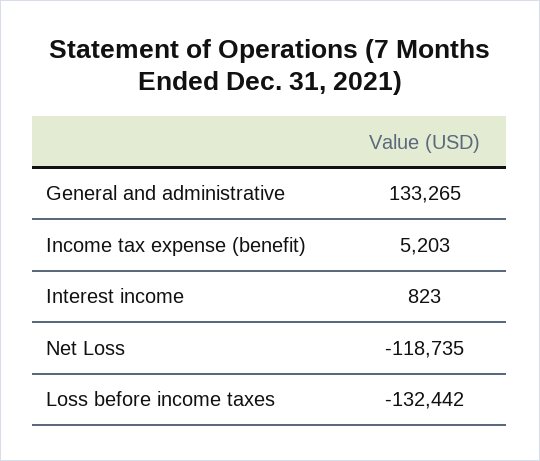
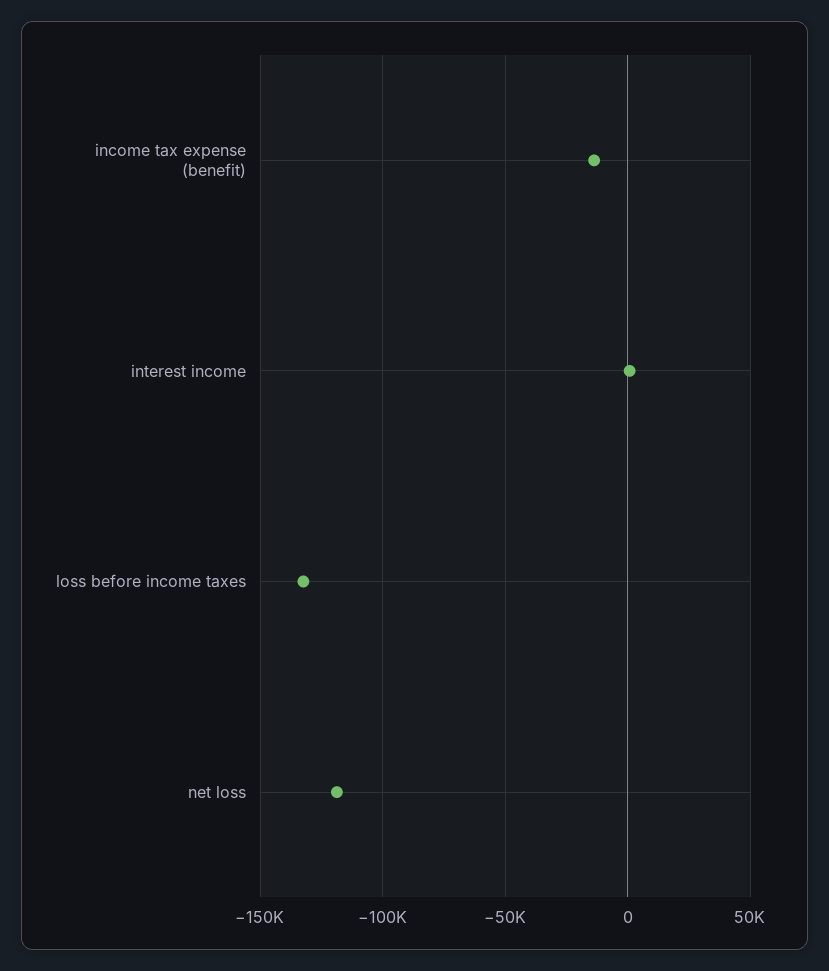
  {
-   "General and administrative": 133265,
-   "Income tax expense (benefit)": 5203,
+   "Income tax expense (benefit)": -15000,
    "Interest income": 823,
    "Net Loss": -118735,
    "Loss before income taxes": -132442
  }

